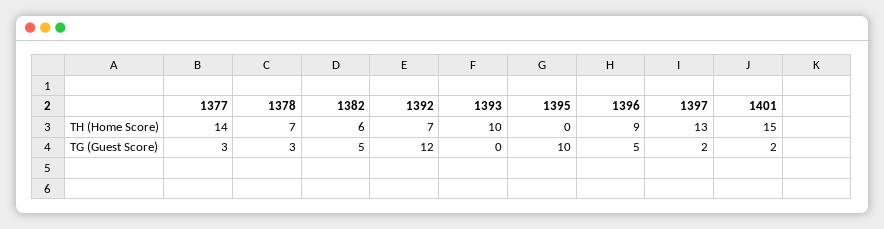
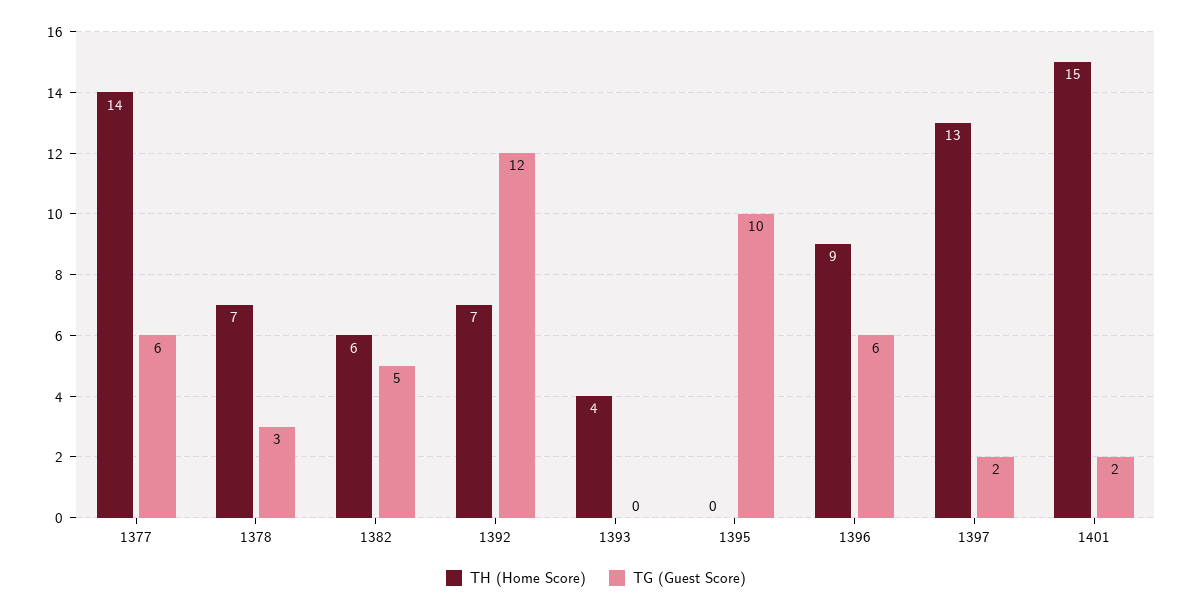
  {
    "TH (Home Score)": {
      "1377": 14,
      "1378": 7,
      "1382": 6,
      "1392": 7,
-     "1393": 10,
+     "1393": 4,
      "1395": 0,
      "1396": 9,
      "1397": 13,
      "1401": 15
    },
    "TG (Guest Score)": {
-     "1377": 3,
+     "1377": 6,
      "1378": 3,
      "1382": 5,
      "1392": 12,
      "1393": 0,
      "1395": 10,
-     "1396": 5,
+     "1396": 6,
      "1397": 2,
      "1401": 2
    }
  }

